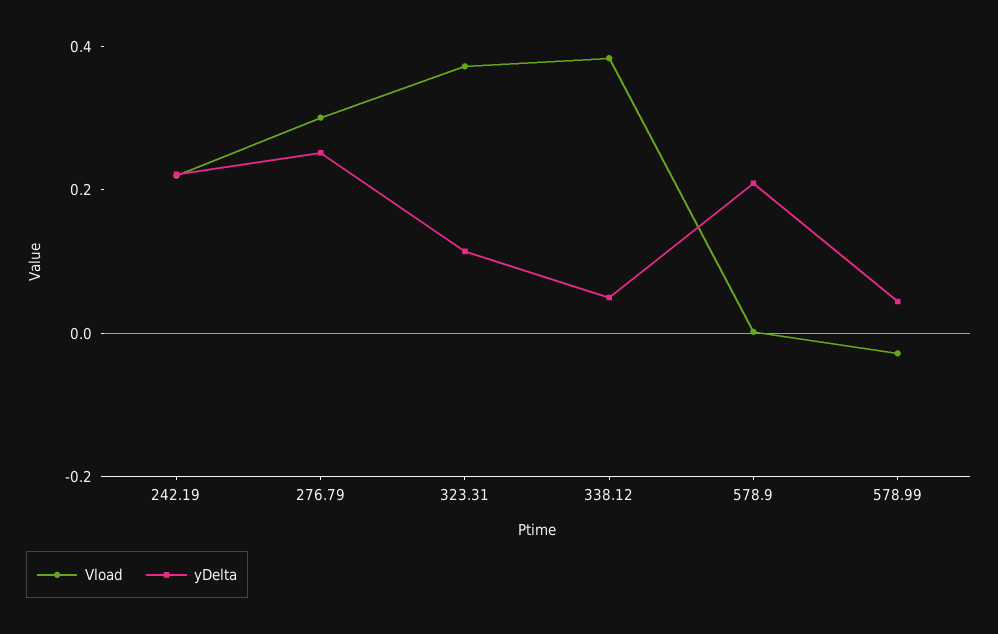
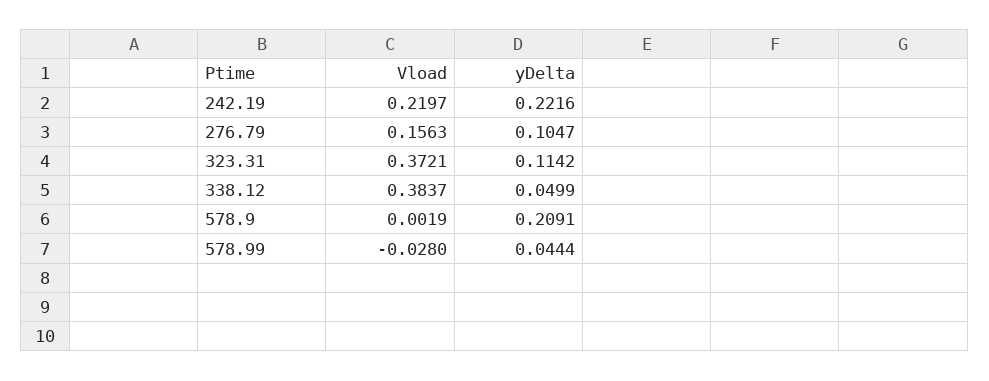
  {
    "Vload": {
      "242.19": 0.2197,
-     "276.79": 0.3,
+     "276.79": 0.1563,
      "323.31": 0.3721,
      "338.12": 0.3837,
      "578.9": 0.0019,
      "578.99": -0.028
    },
    "yDelta": {
      "242.19": 0.2216,
-     "276.79": 0.25,
+     "276.79": 0.1047,
      "323.31": 0.1142,
      "338.12": 0.0499,
      "578.9": 0.2091,
      "578.99": 0.0444
    }
  }

